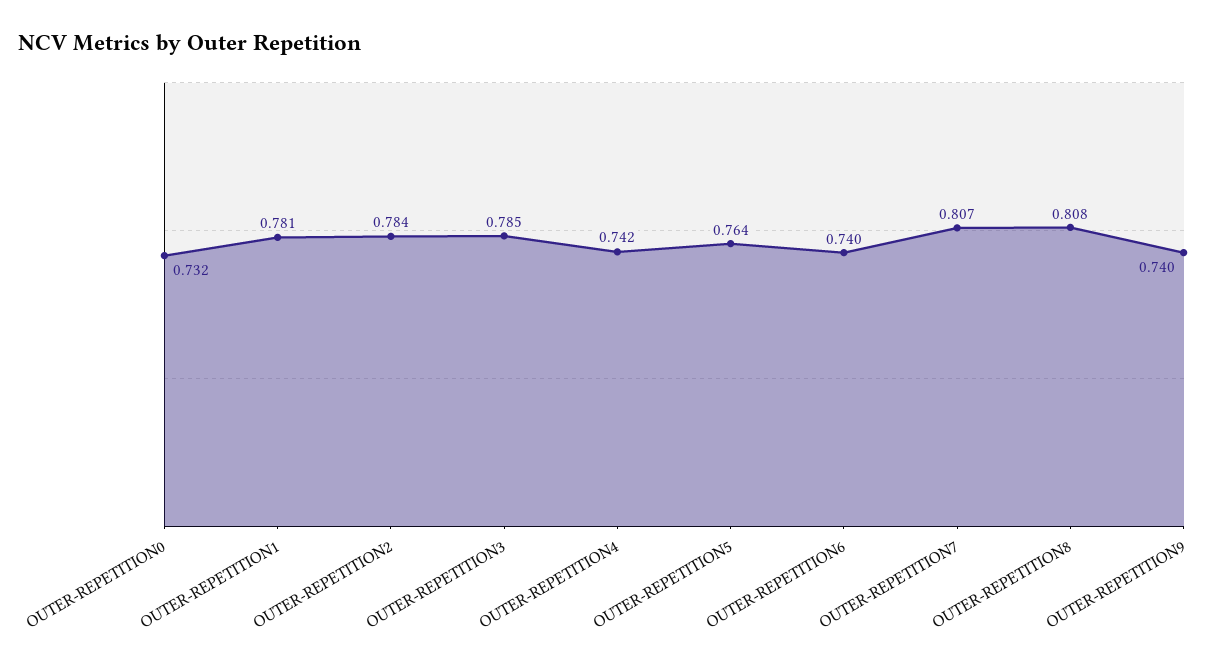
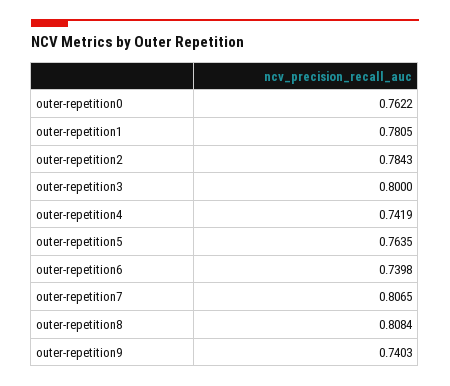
  {
-   "OUTER-REPETITION0": 0.732,
+   "OUTER-REPETITION0": 0.7622,
    "OUTER-REPETITION1": 0.7805,
    "OUTER-REPETITION2": 0.7843,
-   "OUTER-REPETITION3": 0.785,
+   "OUTER-REPETITION3": 0.8,
    "OUTER-REPETITION4": 0.7419,
    "OUTER-REPETITION5": 0.7635,
    "OUTER-REPETITION6": 0.7398,
    "OUTER-REPETITION7": 0.8065,
    "OUTER-REPETITION8": 0.8084,
    "OUTER-REPETITION9": 0.7403
  }

